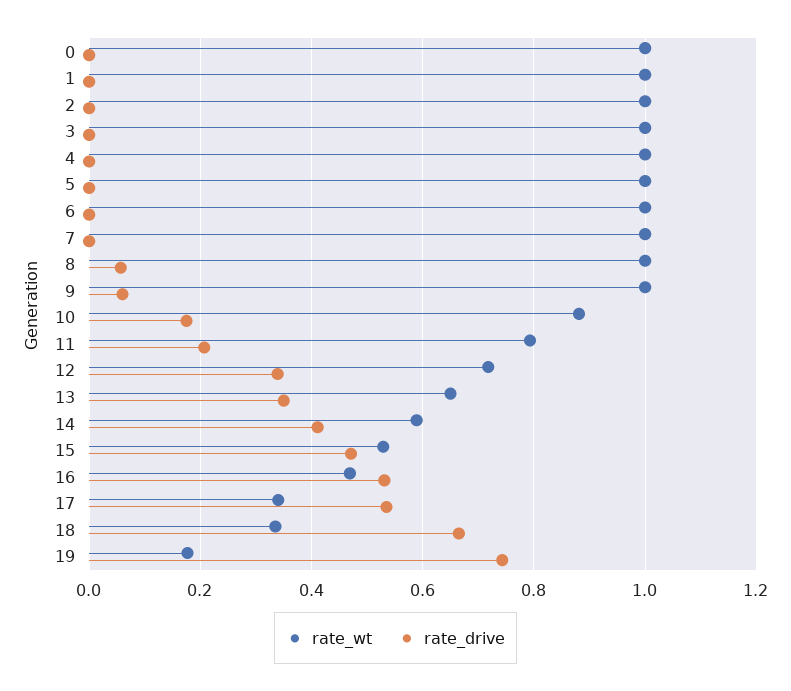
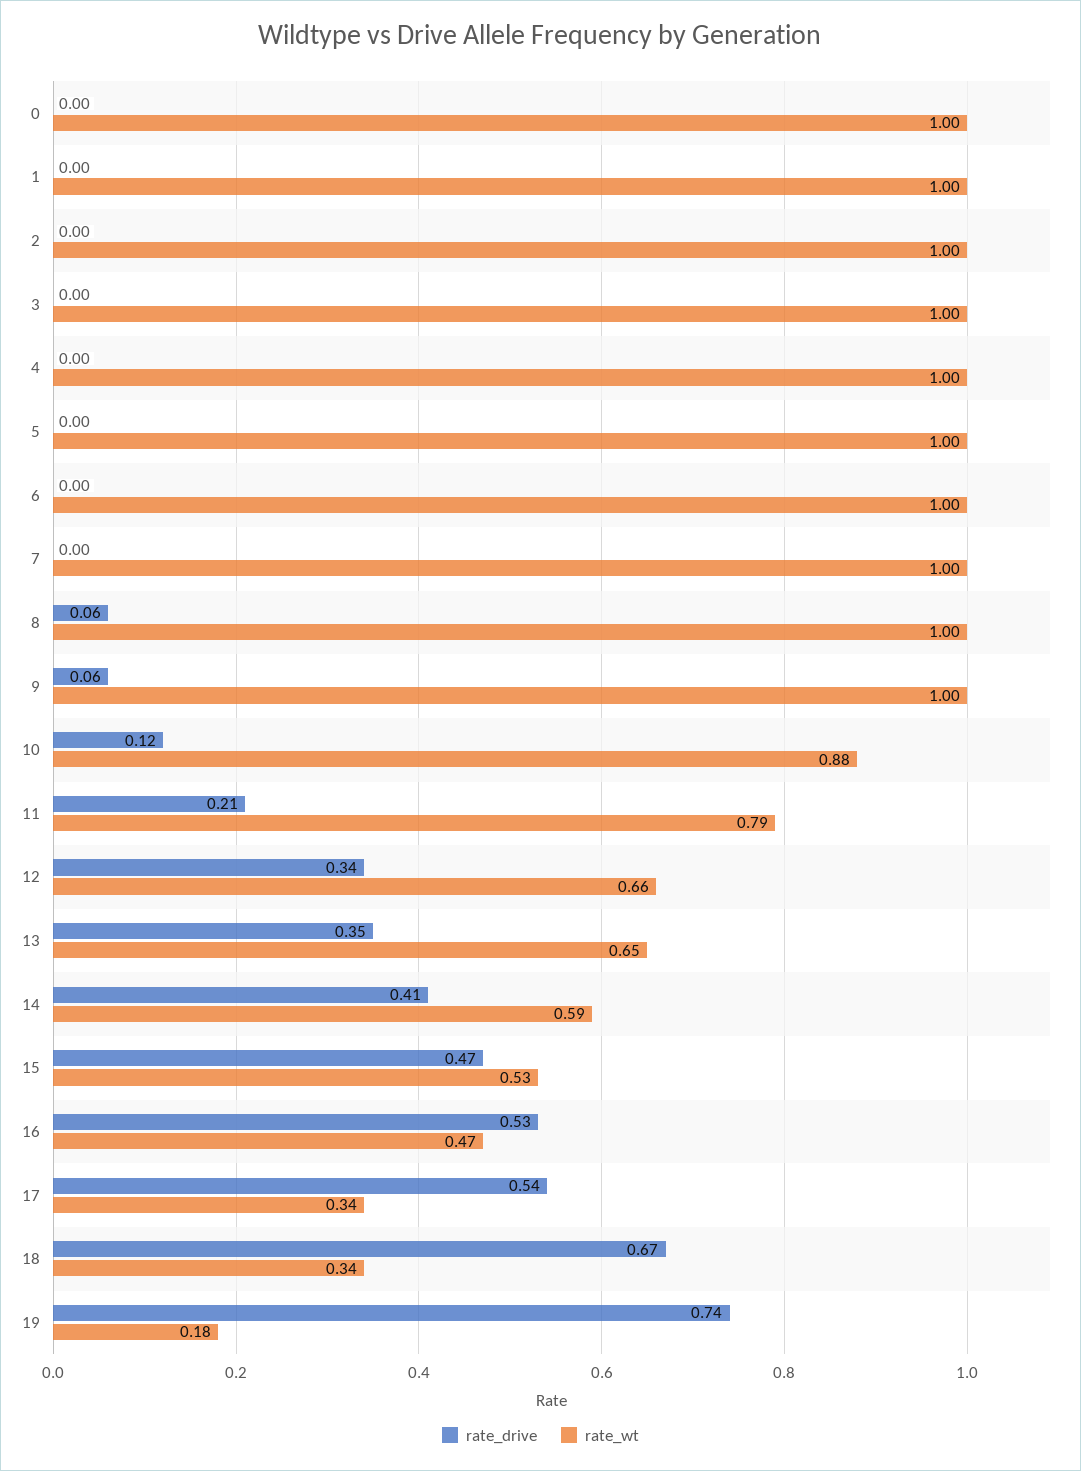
  {
    "rate_wt": {
      "0": 1,
      "1": 1,
      "2": 1,
      "3": 1,
      "4": 1,
      "5": 1,
      "6": 1,
      "7": 1,
      "8": 1,
      "9": 1,
      "10": 0.88,
      "11": 0.79,
-     "12": 0.72,
+     "12": 0.66,
      "13": 0.65,
      "14": 0.59,
      "15": 0.53,
      "16": 0.47,
      "17": 0.34,
      "18": 0.34,
      "19": 0.18
    },
    "rate_drive": {
      "0": 0,
      "1": 0,
      "2": 0,
      "3": 0,
      "4": 0,
      "5": 0,
      "6": 0,
      "7": 0,
      "8": 0.06,
      "9": 0.06,
-     "10": 0.18,
+     "10": 0.12,
      "11": 0.21,
      "12": 0.34,
      "13": 0.35,
      "14": 0.41,
      "15": 0.47,
      "16": 0.53,
      "17": 0.54,
      "18": 0.67,
      "19": 0.74
    }
  }

